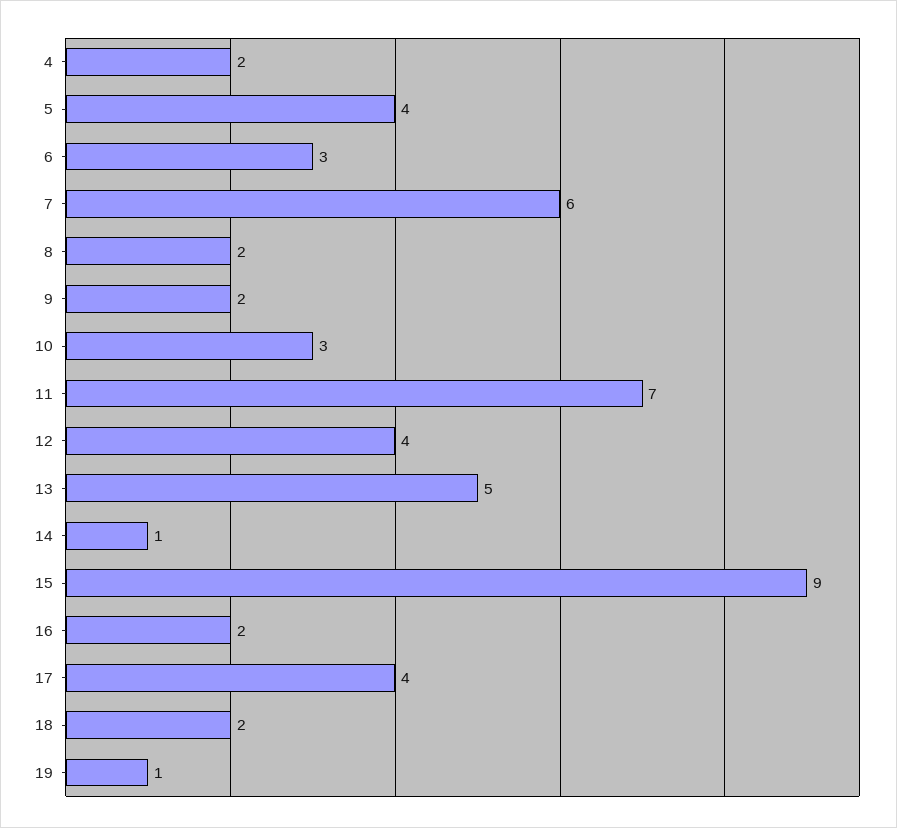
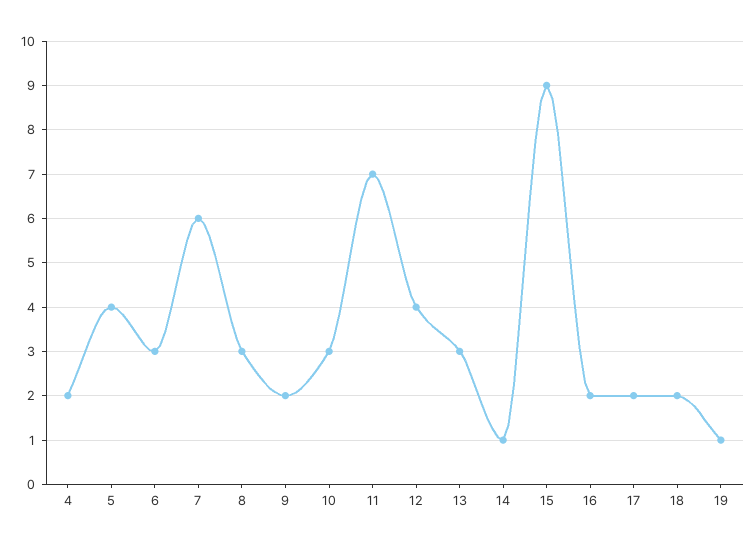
  {
    "4": 2,
    "5": 4,
    "6": 3,
    "7": 6,
-   "8": 2,
+   "8": 3,
    "9": 2,
    "10": 3,
    "11": 7,
    "12": 4,
-   "13": 5,
+   "13": 3,
    "14": 1,
    "15": 9,
    "16": 2,
-   "17": 4,
+   "17": 2,
    "18": 2,
    "19": 1
  }

